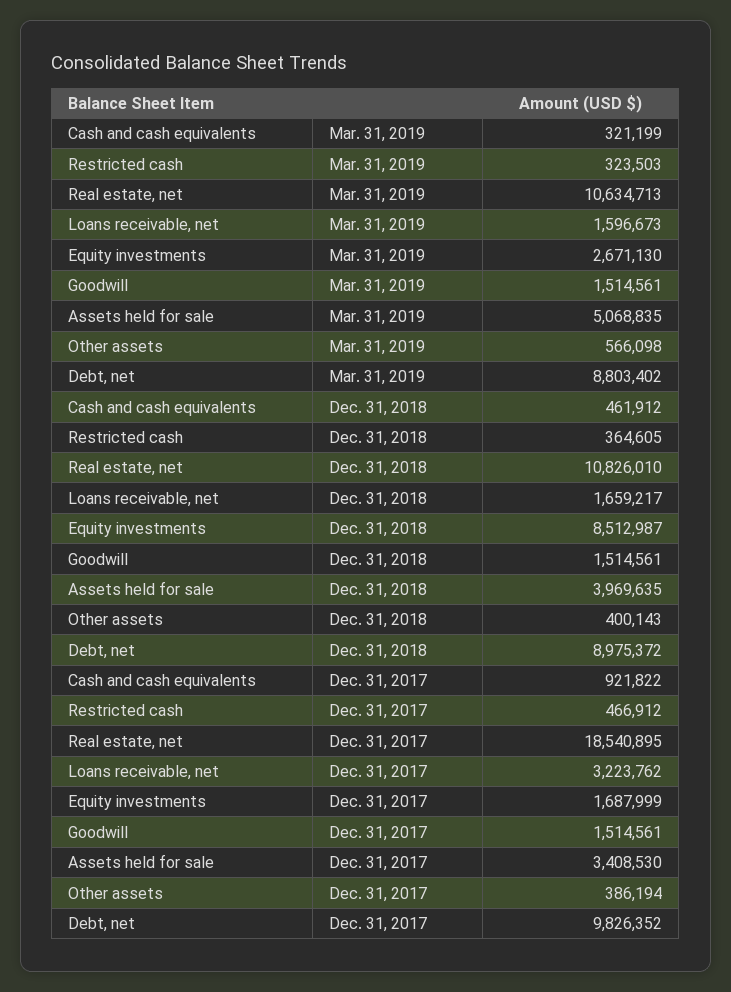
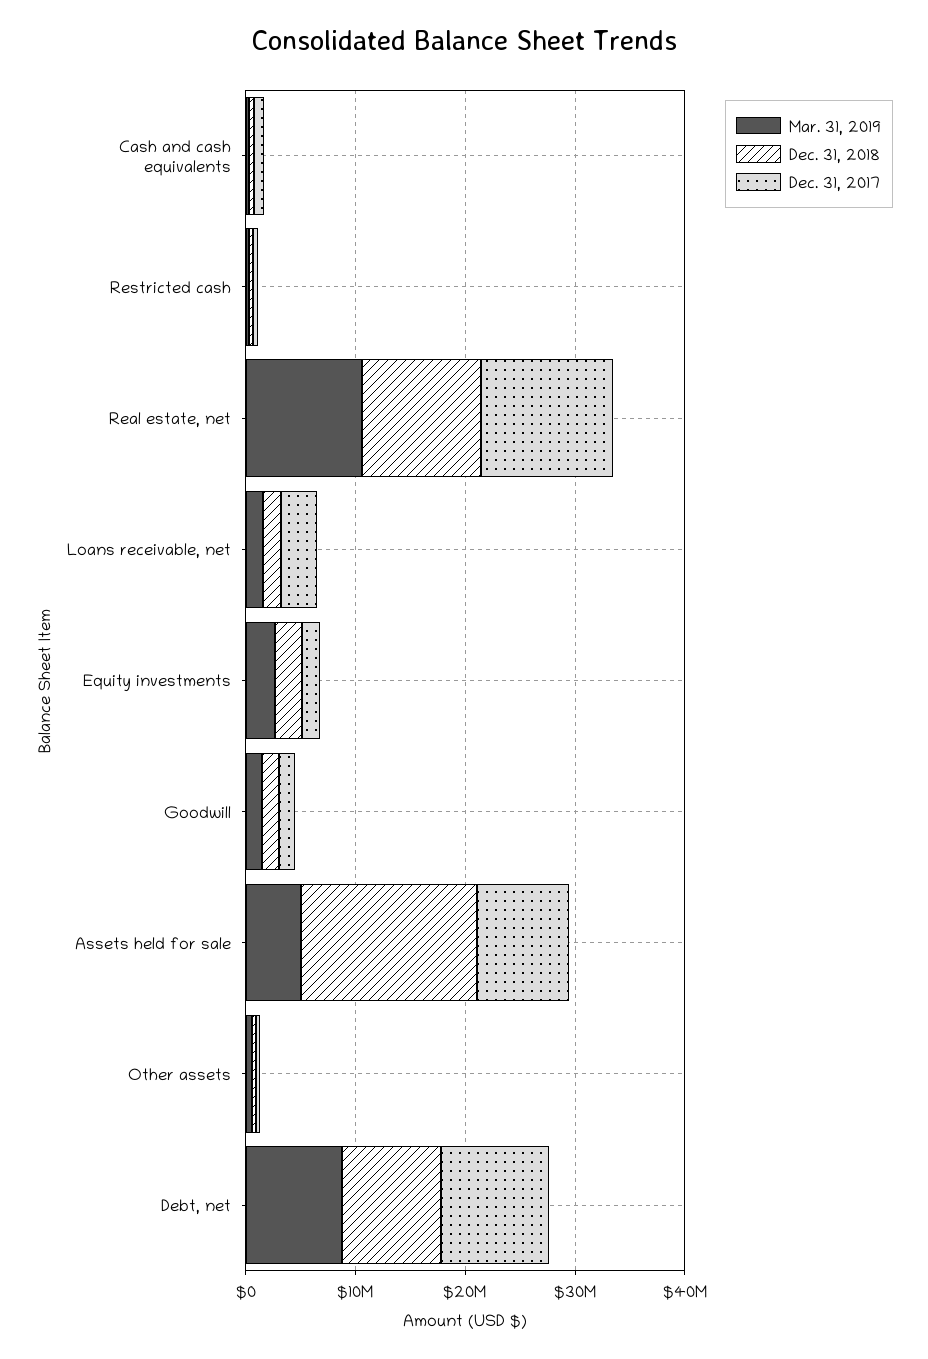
  {
    "Mar. 31, 2019": {
      "Cash and cash equivalents": 321199,
      "Restricted cash": 323503,
      "Real estate, net": 10634713,
      "Loans receivable, net": 1596673,
      "Equity investments": 2671130,
      "Goodwill": 1514561,
      "Assets held for sale": 5068835,
      "Other assets": 566098,
      "Debt, net": 8803402
    },
    "Dec. 31, 2018": {
      "Cash and cash equivalents": 461912,
      "Restricted cash": 364605,
      "Real estate, net": 10826010,
      "Loans receivable, net": 1659217,
-     "Equity investments": 8512987,
+     "Equity investments": 2000000,
      "Goodwill": 1514561,
-     "Assets held for sale": 3969635,
+     "Assets held for sale": 16000000,
      "Other assets": 400143,
      "Debt, net": 8975372
    },
    "Dec. 31, 2017": {
      "Cash and cash equivalents": 921822,
      "Restricted cash": 466912,
-     "Real estate, net": 18540895,
+     "Real estate, net": 12000000,
      "Loans receivable, net": 3223762,
      "Equity investments": 1687999,
      "Goodwill": 1514561,
-     "Assets held for sale": 3408530,
+     "Assets held for sale": 8000000,
      "Other assets": 386194,
      "Debt, net": 9826352
    }
  }

